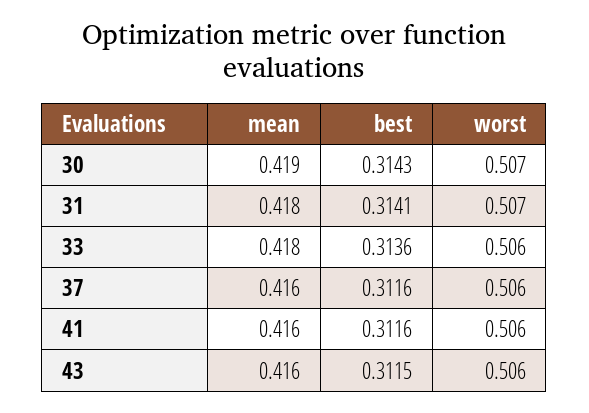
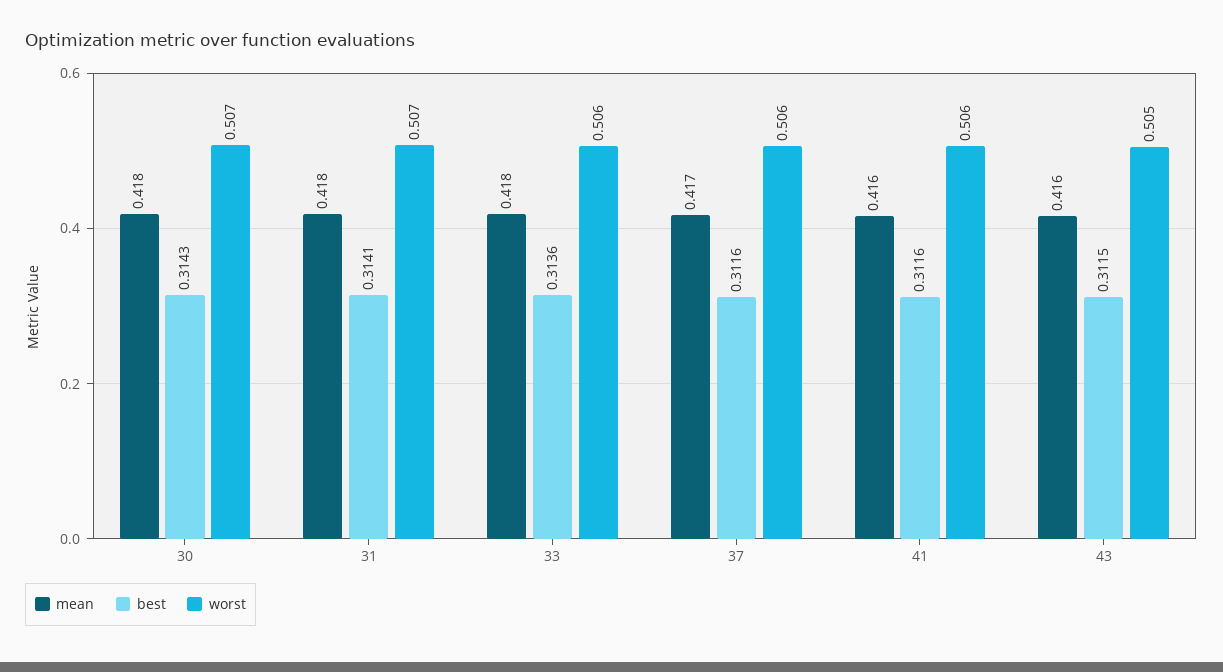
  {
    "mean": {
-     "30": 0.419,
+     "30": 0.418,
      "31": 0.418,
      "33": 0.418,
-     "37": 0.416,
+     "37": 0.417,
      "41": 0.416,
      "43": 0.416
    },
    "best": {
      "30": 0.3143,
      "31": 0.3141,
      "33": 0.3136,
      "37": 0.3116,
      "41": 0.3116,
      "43": 0.3115
    },
    "worst": {
      "30": 0.507,
      "31": 0.507,
      "33": 0.506,
      "37": 0.506,
      "41": 0.506,
-     "43": 0.506
+     "43": 0.505
    }
  }

